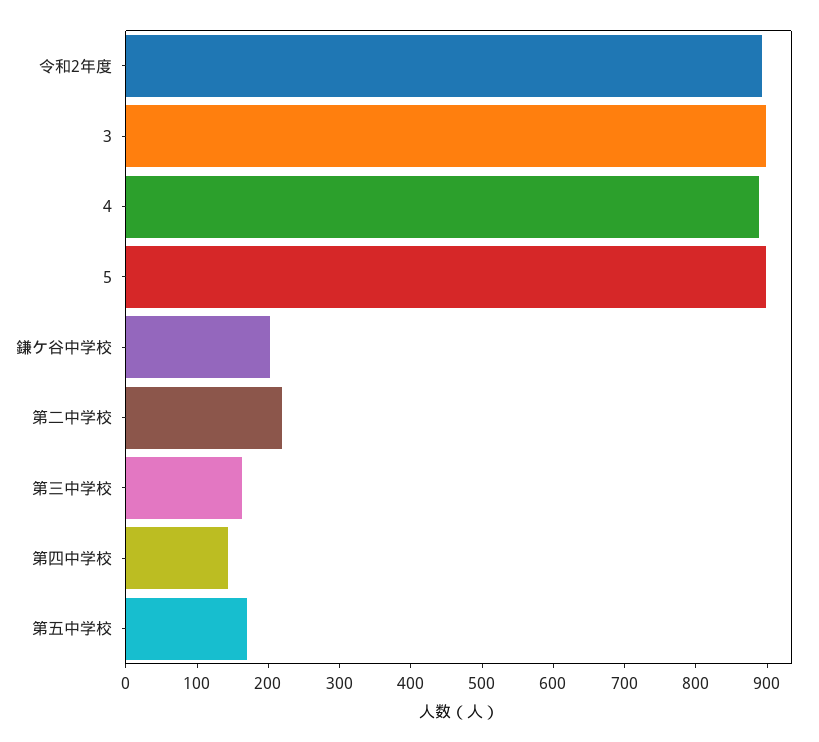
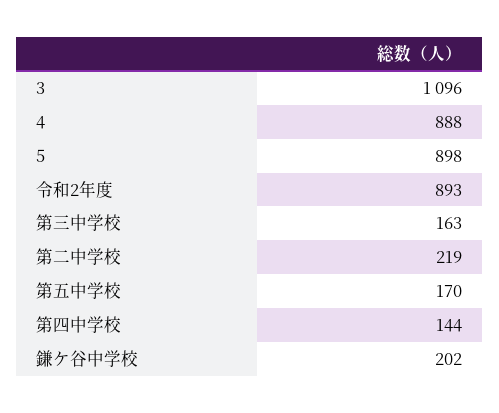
  {
    "令和2年度": 893,
-   "3": 900,
+   "3": 1096,
    "4": 888,
    "5": 898,
    "鎌ケ谷中学校": 202,
    "第二中学校": 219,
    "第三中学校": 163,
    "第四中学校": 144,
    "第五中学校": 170
  }

